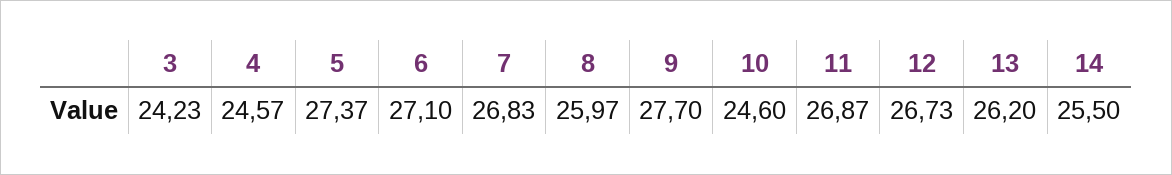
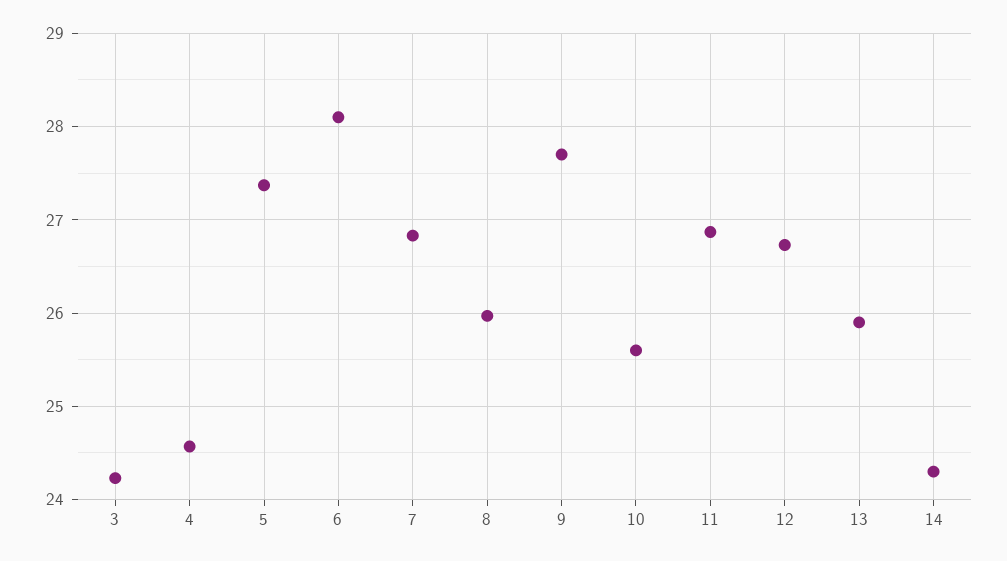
  {
    "3": 24.23,
    "4": 24.57,
    "5": 27.37,
-   "6": 27.1,
+   "6": 28.1,
    "7": 26.83,
    "8": 25.97,
    "9": 27.7,
-   "10": 24.6,
+   "10": 25.6,
    "11": 26.87,
    "12": 26.73,
-   "13": 26.2,
+   "13": 25.9,
-   "14": 25.5
+   "14": 24.3
  }

